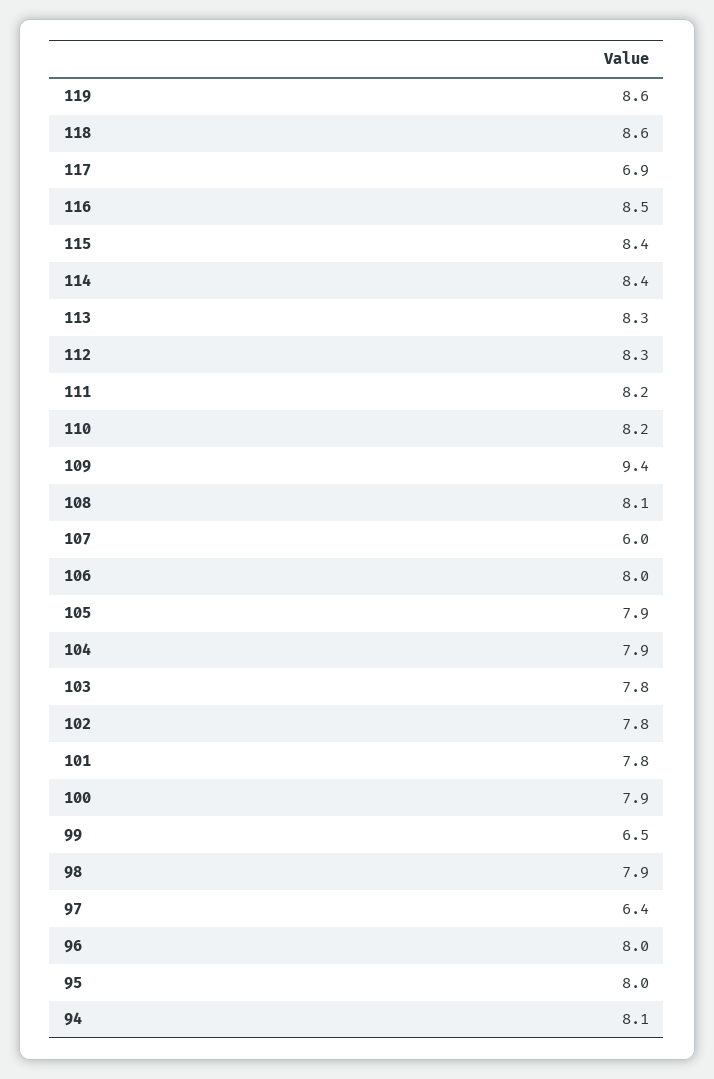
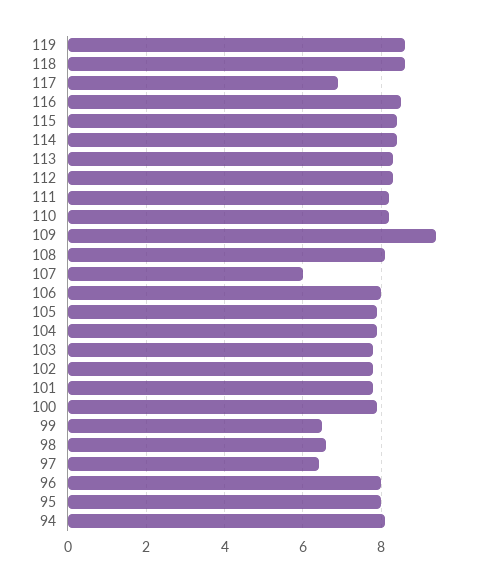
  {
    "119": 8.6,
    "118": 8.6,
    "117": 6.9,
    "116": 8.5,
    "115": 8.4,
    "114": 8.4,
    "113": 8.3,
    "112": 8.3,
    "111": 8.2,
    "110": 8.2,
    "109": 9.4,
    "108": 8.1,
    "107": 6,
    "106": 8,
    "105": 7.9,
    "104": 7.9,
    "103": 7.8,
    "102": 7.8,
    "101": 7.8,
    "100": 7.9,
    "99": 6.5,
-   "98": 7.9,
+   "98": 6.5,
    "97": 6.4,
    "96": 8,
    "95": 8,
    "94": 8.1
  }

